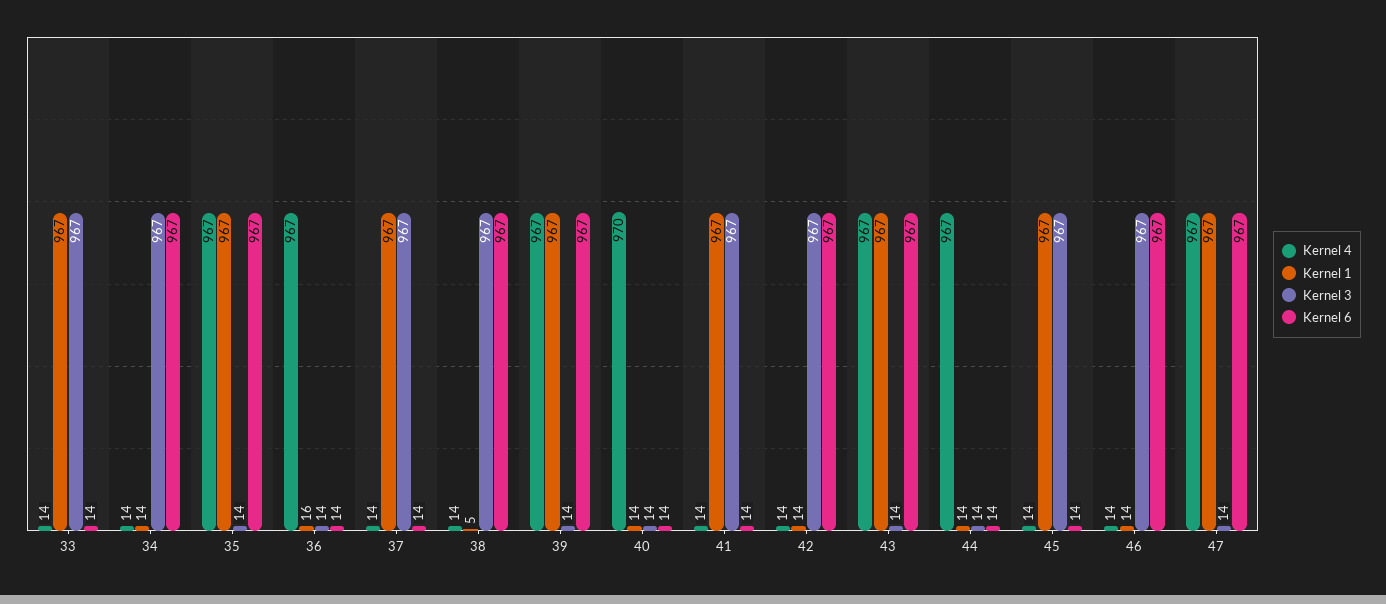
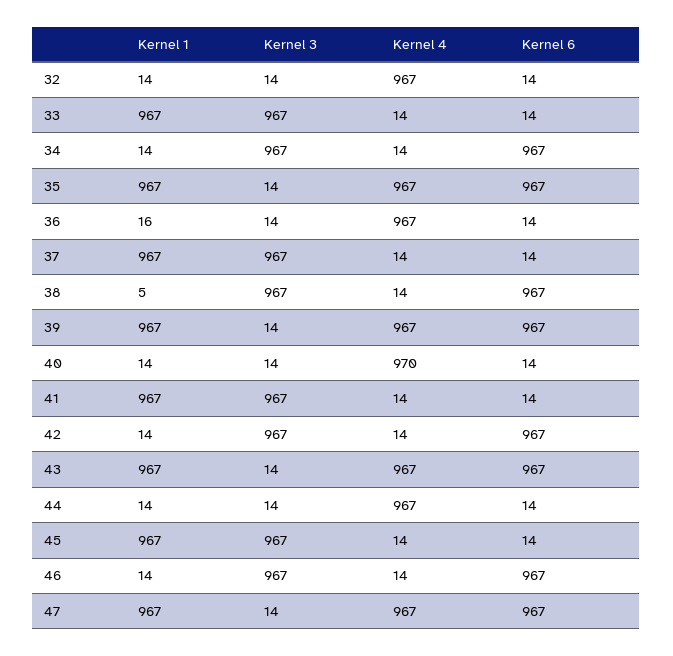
  {
    "Kernel 4": {
      "33": 14,
      "34": 14,
      "35": 967,
      "36": 967,
      "37": 14,
      "38": 14,
      "39": 967,
      "40": 970,
      "41": 14,
      "42": 14,
      "43": 967,
      "44": 967,
      "45": 14,
      "46": 14,
-     "47": 967
+     "47": 967,
+     "32": 967
    },
    "Kernel 1": {
      "33": 967,
      "34": 14,
      "35": 967,
      "36": 16,
      "37": 967,
      "38": 5,
      "39": 967,
      "40": 14,
      "41": 967,
      "42": 14,
      "43": 967,
      "44": 14,
      "45": 967,
      "46": 14,
-     "47": 967
+     "47": 967,
+     "32": 14
    },
    "Kernel 3": {
      "33": 967,
      "34": 967,
      "35": 14,
      "36": 14,
      "37": 967,
      "38": 967,
      "39": 14,
      "40": 14,
      "41": 967,
      "42": 967,
      "43": 14,
      "44": 14,
      "45": 967,
      "46": 967,
-     "47": 14
+     "47": 14,
+     "32": 14
    },
    "Kernel 6": {
      "33": 14,
      "34": 967,
      "35": 967,
      "36": 14,
      "37": 14,
      "38": 967,
      "39": 967,
      "40": 14,
      "41": 14,
      "42": 967,
      "43": 967,
      "44": 14,
      "45": 14,
      "46": 967,
-     "47": 967
+     "47": 967,
+     "32": 14
    }
  }

